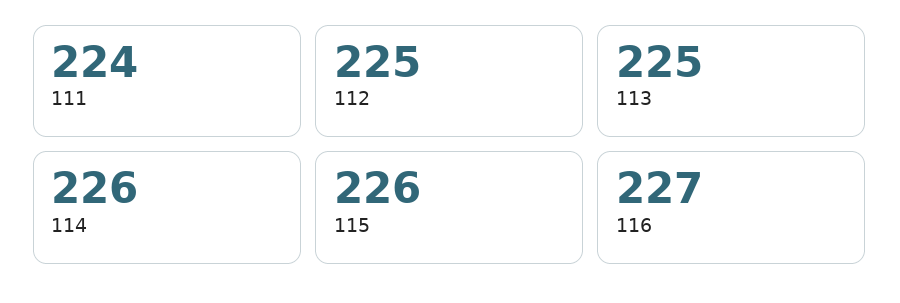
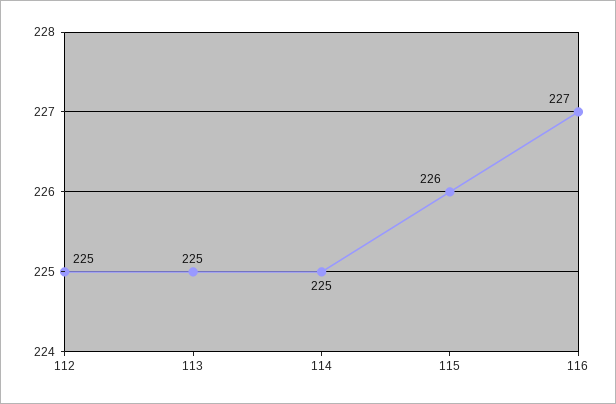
  {
-   "111": 224,
    "112": 225,
    "113": 225,
-   "114": 226,
+   "114": 225,
    "115": 226,
    "116": 227
  }

